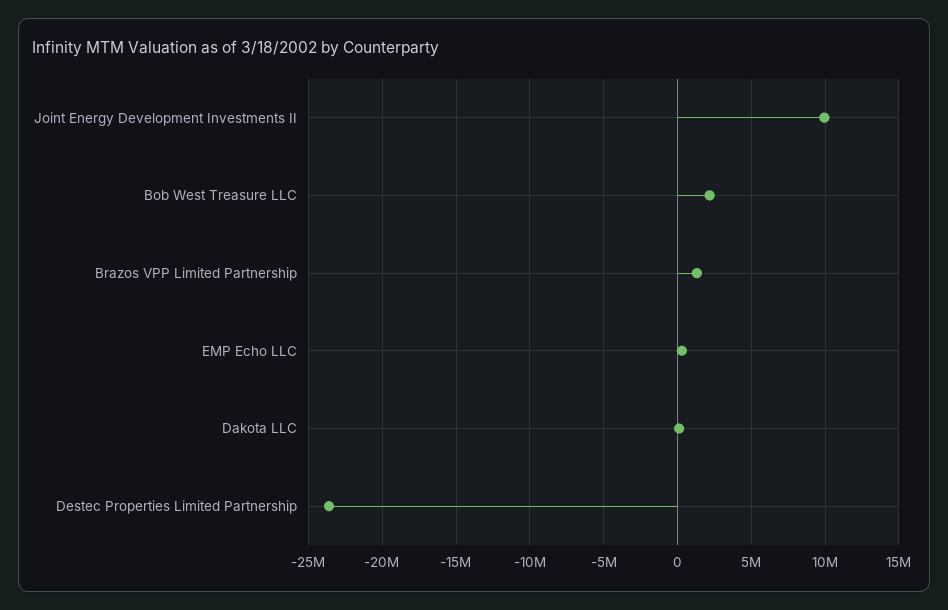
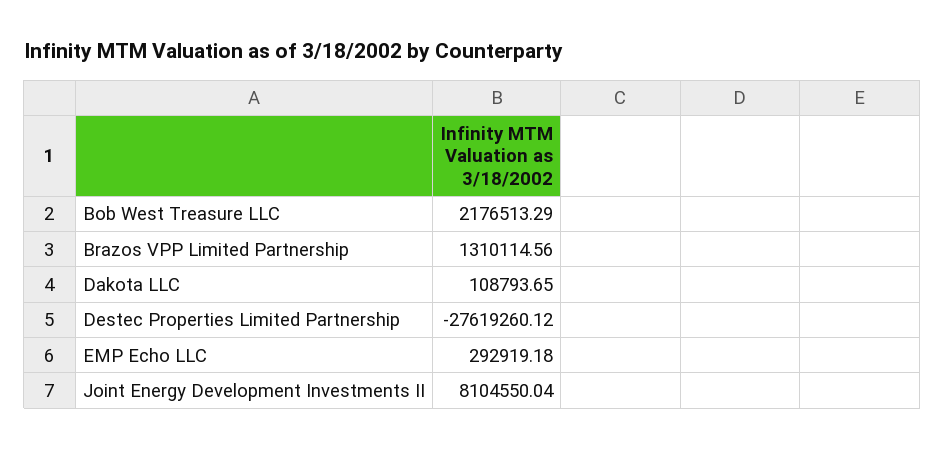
  {
-   "Joint Energy Development Investments II": 10000000,
+   "Joint Energy Development Investments II": 8104550.04,
    "Bob West Treasure LLC": 2176513.29,
    "Brazos VPP Limited Partnership": 1310114.56,
    "EMP Echo LLC": 292919.18,
    "Dakota LLC": 108793.65,
-   "Destec Properties Limited Partnership": -23500000
+   "Destec Properties Limited Partnership": -27619260.12
  }

